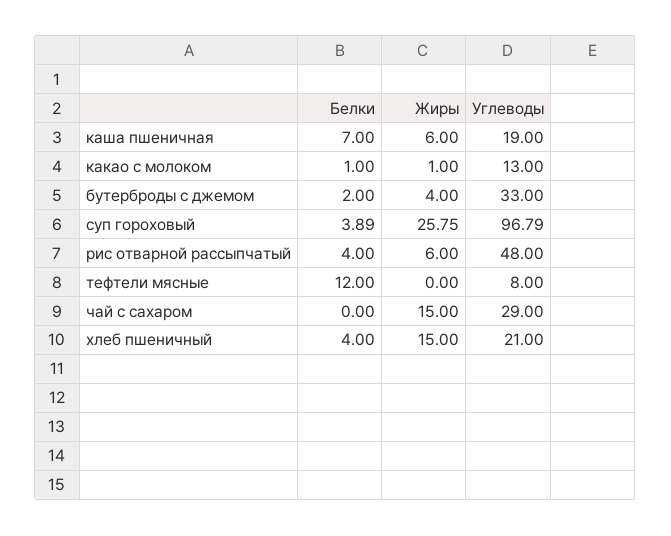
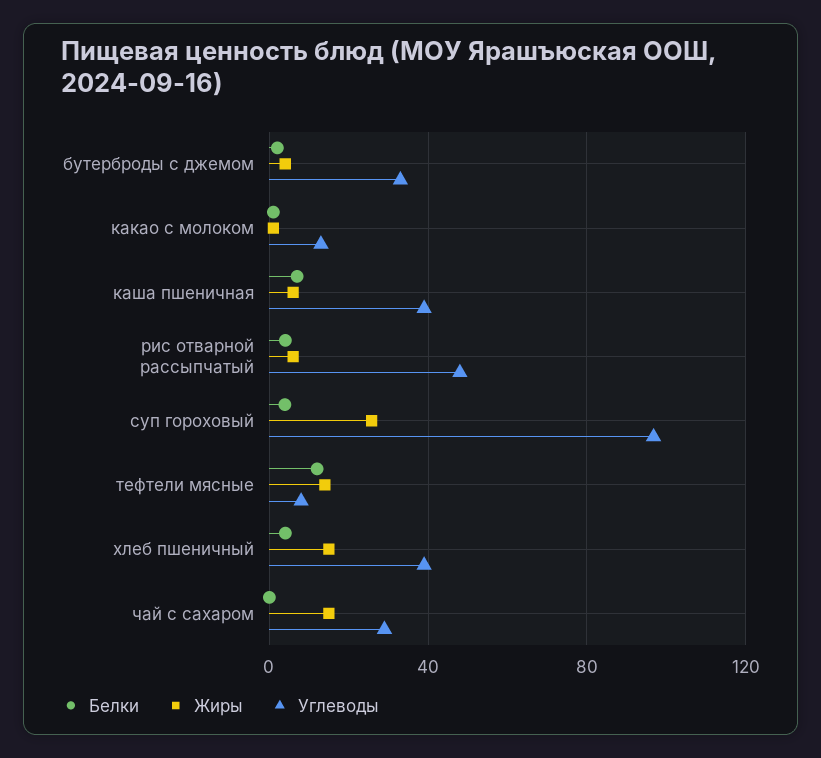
  {
    "Белки": {
      "каша пшеничная": 7,
      "какао с молоком": 1,
      "бутерброды с джемом": 2,
      "суп гороховый": 3.89,
      "рис отварной рассыпчатый": 4,
      "тефтели мясные": 12,
      "чай с сахаром": 0,
      "хлеб пшеничный": 4
    },
    "Жиры": {
      "каша пшеничная": 6,
      "какао с молоком": 1,
      "бутерброды с джемом": 4,
      "суп гороховый": 25.75,
      "рис отварной рассыпчатый": 6,
-     "тефтели мясные": 0,
+     "тефтели мясные": 15,
      "чай с сахаром": 15,
      "хлеб пшеничный": 15
    },
    "Углеводы": {
-     "каша пшеничная": 19,
+     "каша пшеничная": 40,
      "какао с молоком": 13,
      "бутерброды с джемом": 33,
      "суп гороховый": 96.79,
      "рис отварной рассыпчатый": 48,
      "тефтели мясные": 8,
      "чай с сахаром": 29,
-     "хлеб пшеничный": 21
+     "хлеб пшеничный": 40
    }
  }

